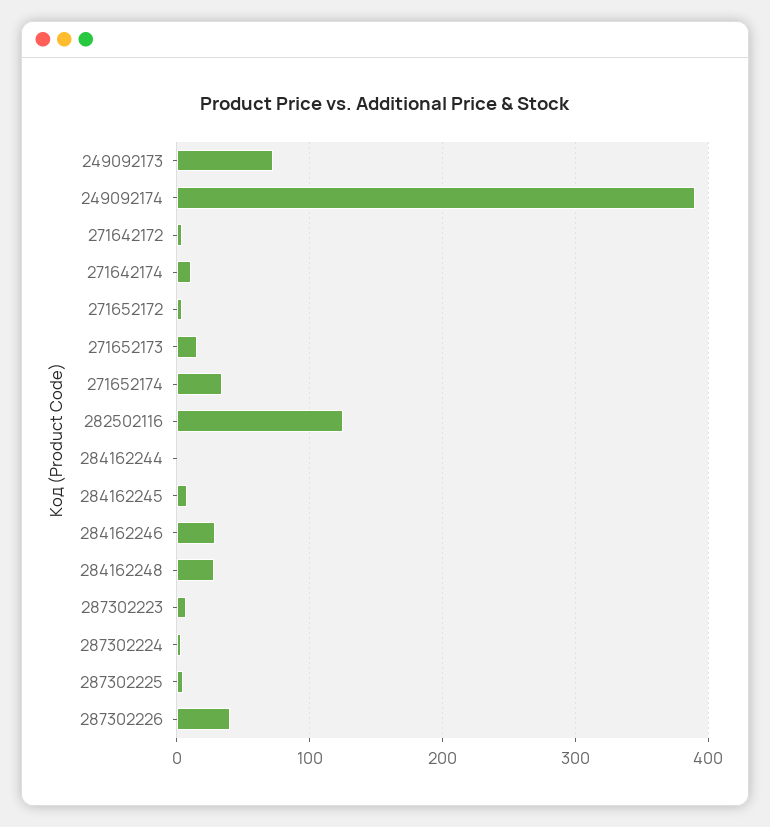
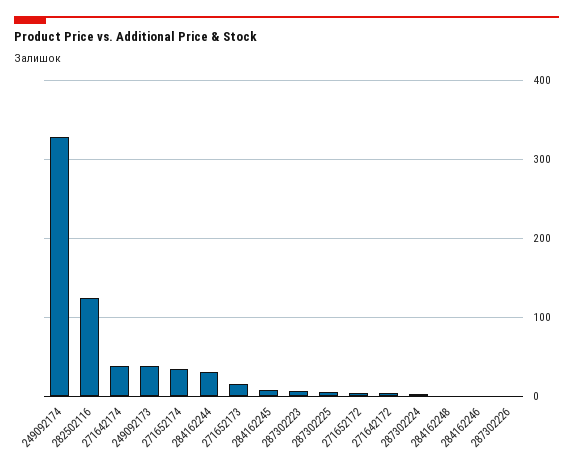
  {
-   "249092173": 70,
+   "249092173": 40,
-   "249092174": 390,
+   "249092174": 330,
    "271642172": 0,
-   "271642174": 10,
+   "271642174": 40,
    "271652172": 0,
    "271652173": 20,
    "271652174": 30,
    "282502116": 130,
-   "284162244": 0,
+   "284162244": 30,
    "284162245": 10,
-   "284162246": 30,
+   "284162246": 0,
-   "284162248": 30,
+   "284162248": 0,
    "287302223": 10,
    "287302224": 0,
    "287302225": 10,
-   "287302226": 40
+   "287302226": 0
  }

